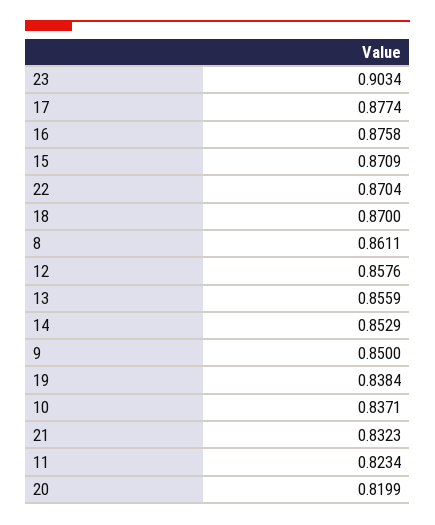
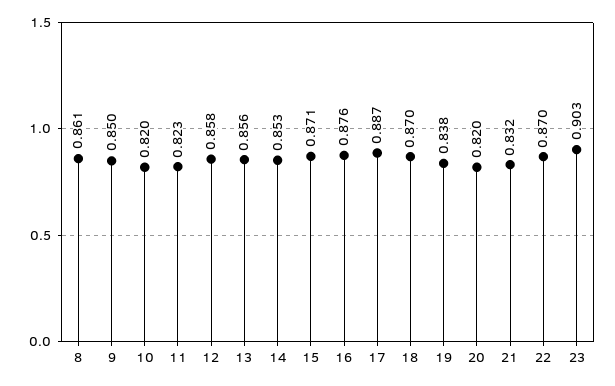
  {
    "23": 0.9034,
-   "17": 0.8774,
+   "17": 0.887,
    "16": 0.8758,
    "15": 0.8709,
    "22": 0.8704,
    "18": 0.87,
    "8": 0.8611,
    "12": 0.8576,
    "13": 0.8559,
    "14": 0.8529,
    "9": 0.85,
    "19": 0.8384,
-   "10": 0.8371,
+   "10": 0.82,
    "21": 0.8323,
    "11": 0.8234,
    "20": 0.8199
  }

